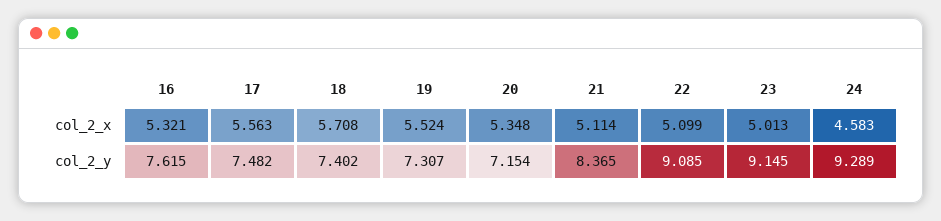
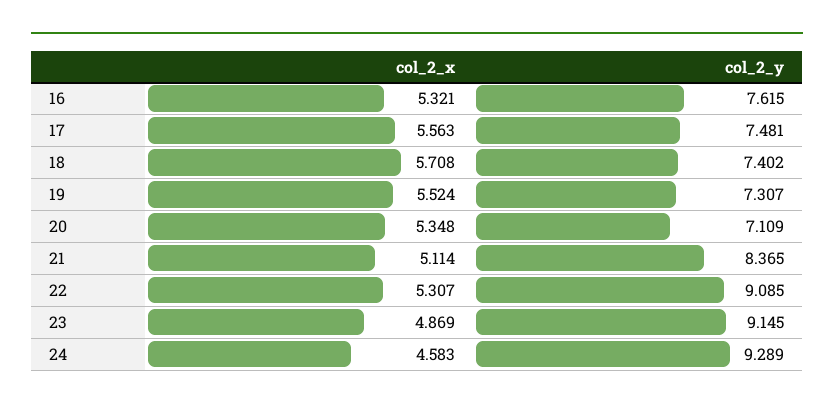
  {
    "16": {
      "col_2_x": 5.321,
      "col_2_y": 7.615
    },
    "17": {
      "col_2_x": 5.563,
-     "col_2_y": 7.482
+     "col_2_y": 7.481
    },
    "18": {
      "col_2_x": 5.708,
      "col_2_y": 7.402
    },
    "19": {
      "col_2_x": 5.524,
      "col_2_y": 7.307
    },
    "20": {
      "col_2_x": 5.348,
-     "col_2_y": 7.154
+     "col_2_y": 7.109
    },
    "21": {
      "col_2_x": 5.114,
      "col_2_y": 8.365
    },
    "22": {
-     "col_2_x": 5.099,
+     "col_2_x": 5.307,
      "col_2_y": 9.085
    },
    "23": {
-     "col_2_x": 5.013,
+     "col_2_x": 4.869,
      "col_2_y": 9.145
    },
    "24": {
      "col_2_x": 4.583,
      "col_2_y": 9.289
    }
  }

